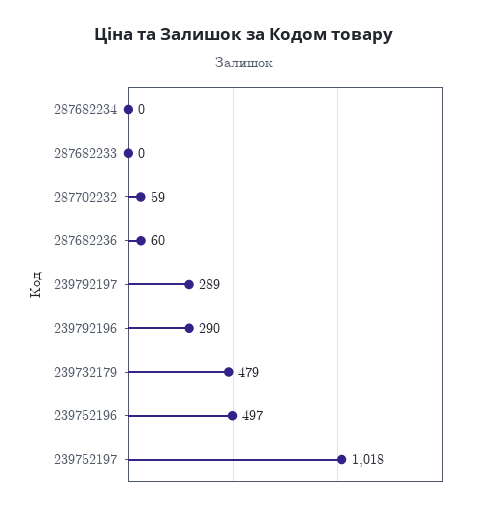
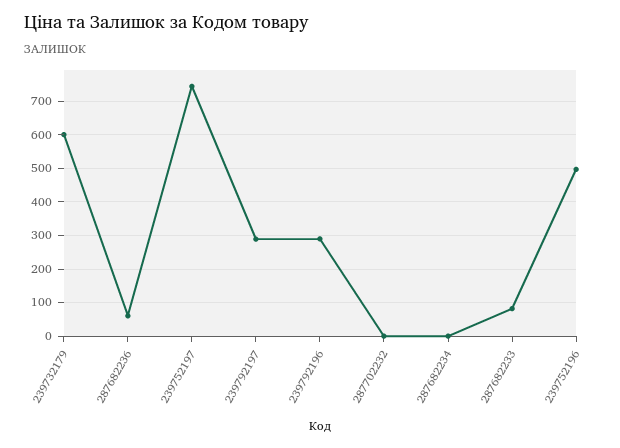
  {
    "287682234": 0,
-   "287682233": 0,
+   "287682233": 80,
-   "287702232": 59,
+   "287702232": 0,
    "287682236": 60,
    "239792197": 289,
    "239792196": 290,
-   "239732179": 479,
+   "239732179": 600,
    "239752196": 497,
-   "239752197": 1018
+   "239752197": 740
  }

